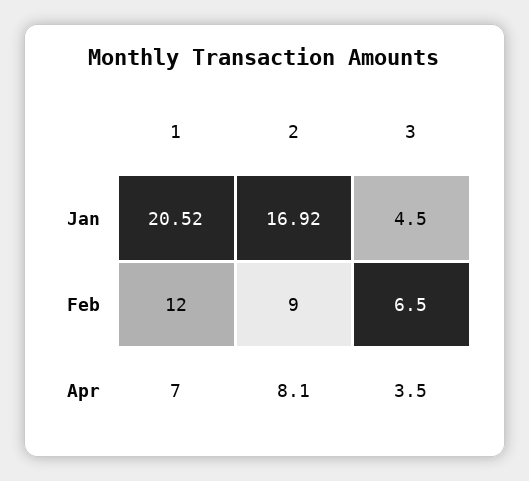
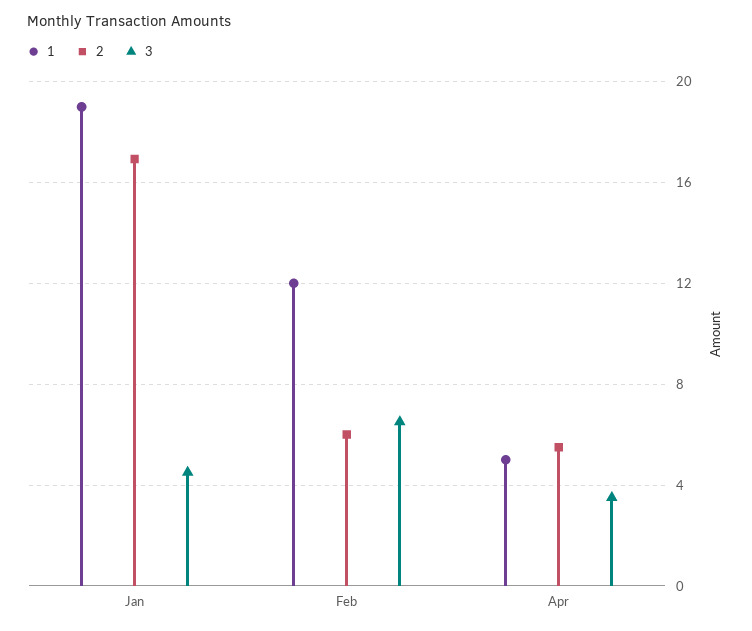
  {
    "1": {
-     "Jan": 20.52,
+     "Jan": 19,
      "Feb": 12,
-     "Apr": 7
+     "Apr": 5
    },
    "2": {
      "Jan": 16.92,
-     "Feb": 9,
+     "Feb": 6,
-     "Apr": 8.1
+     "Apr": 5.5
    },
    "3": {
      "Jan": 4.5,
      "Feb": 6.5,
      "Apr": 3.5
    }
  }

